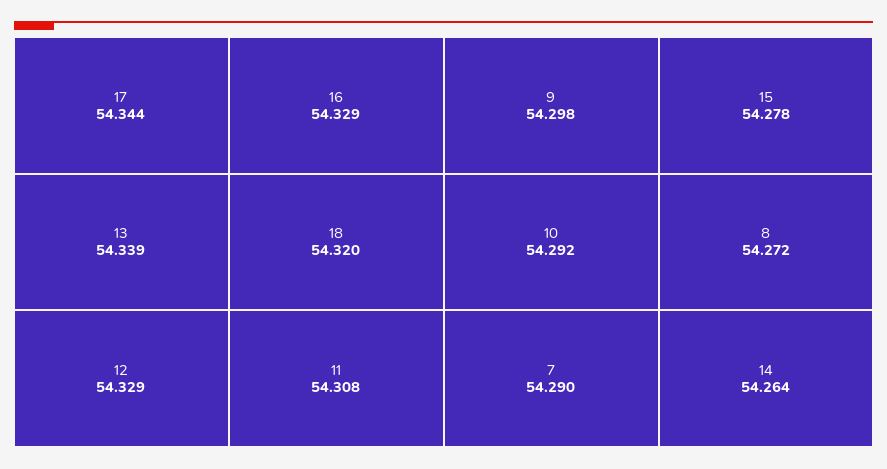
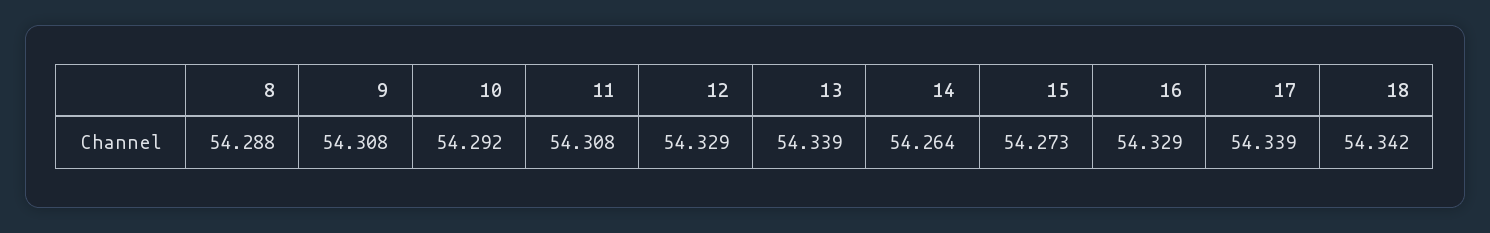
  {
-   "17": 54.344,
+   "17": 54.339,
    "13": 54.339,
    "12": 54.329,
    "16": 54.329,
-   "18": 54.32,
+   "18": 54.342,
    "11": 54.308,
-   "9": 54.298,
+   "9": 54.308,
    "10": 54.292,
-   "7": 54.29,
-   "15": 54.278,
+   "15": 54.273,
-   "8": 54.272,
+   "8": 54.288,
    "14": 54.264
  }

